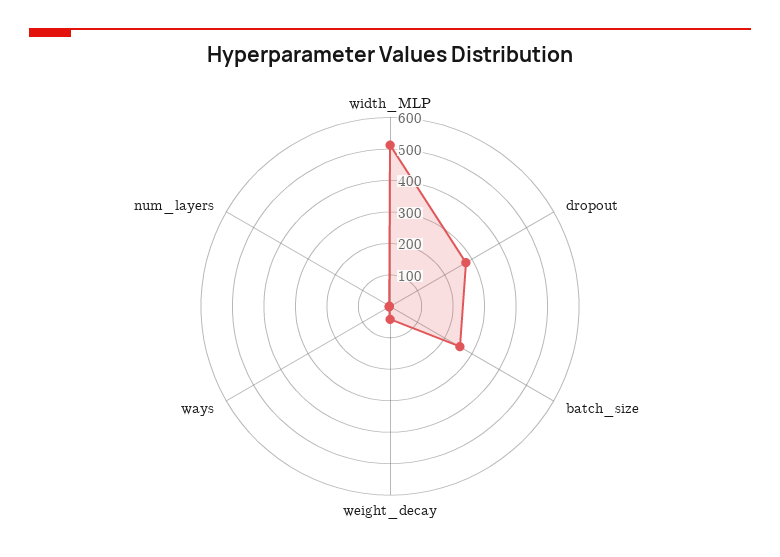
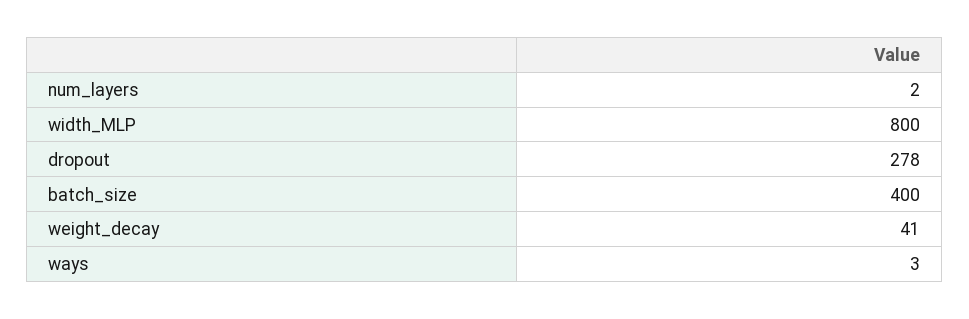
  {
-   "width_MLP": 500,
+   "width_MLP": 800,
    "dropout": 278,
-   "batch_size": 250,
+   "batch_size": 400,
    "weight_decay": 41,
    "ways": 3,
    "num_layers": 2
  }

